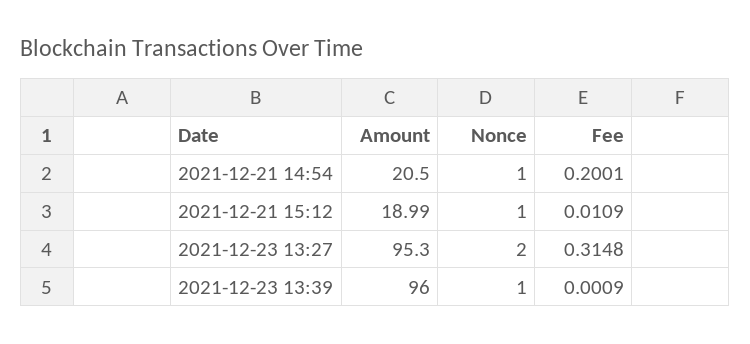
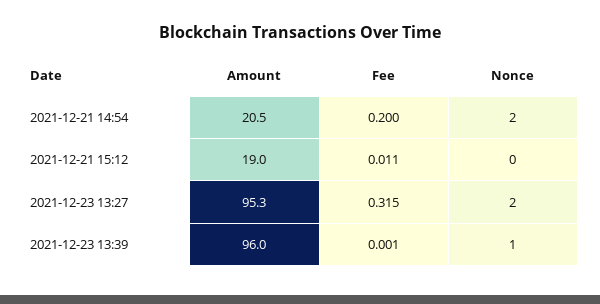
  {
    "Amount": {
      "2021-12-21 14:54": 20.5,
      "2021-12-21 15:12": 18.99,
      "2021-12-23 13:27": 95.3,
      "2021-12-23 13:39": 96
    },
    "Nonce": {
-     "2021-12-21 14:54": 1,
+     "2021-12-21 14:54": 2,
-     "2021-12-21 15:12": 1,
+     "2021-12-21 15:12": 0,
      "2021-12-23 13:27": 2,
      "2021-12-23 13:39": 1
    },
    "Fee": {
      "2021-12-21 14:54": 0.2001,
      "2021-12-21 15:12": 0.0109,
      "2021-12-23 13:27": 0.3148,
      "2021-12-23 13:39": 0.0009
    }
  }

